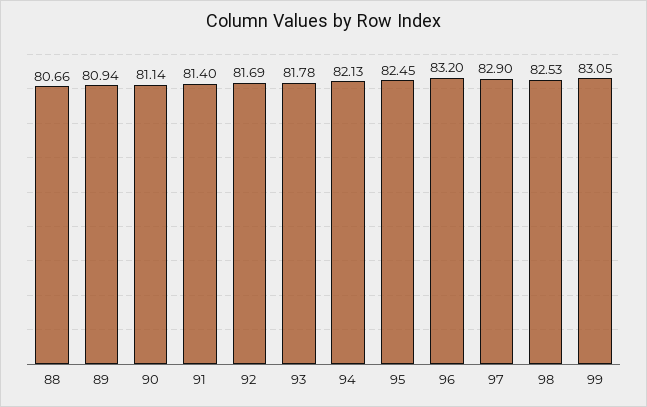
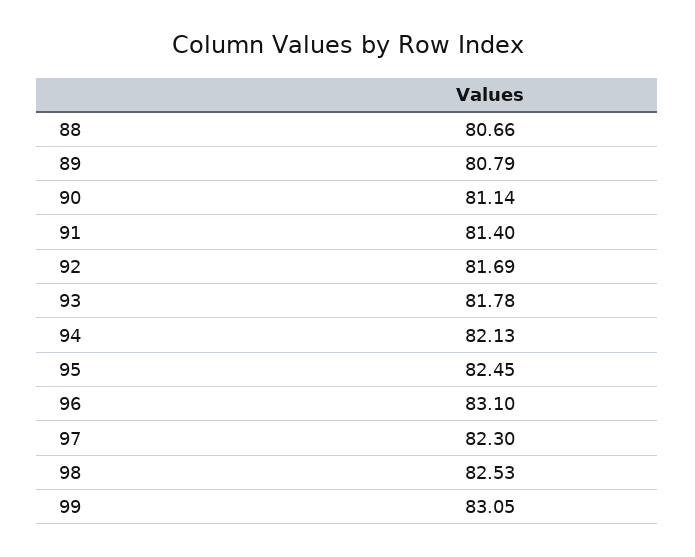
  {
    "88": 80.66,
-   "89": 80.94,
+   "89": 80.79,
    "90": 81.14,
    "91": 81.4,
    "92": 81.69,
    "93": 81.78,
    "94": 82.13,
    "95": 82.45,
-   "96": 83.2,
+   "96": 83.1,
-   "97": 82.9,
+   "97": 82.3,
    "98": 82.53,
    "99": 83.05
  }

